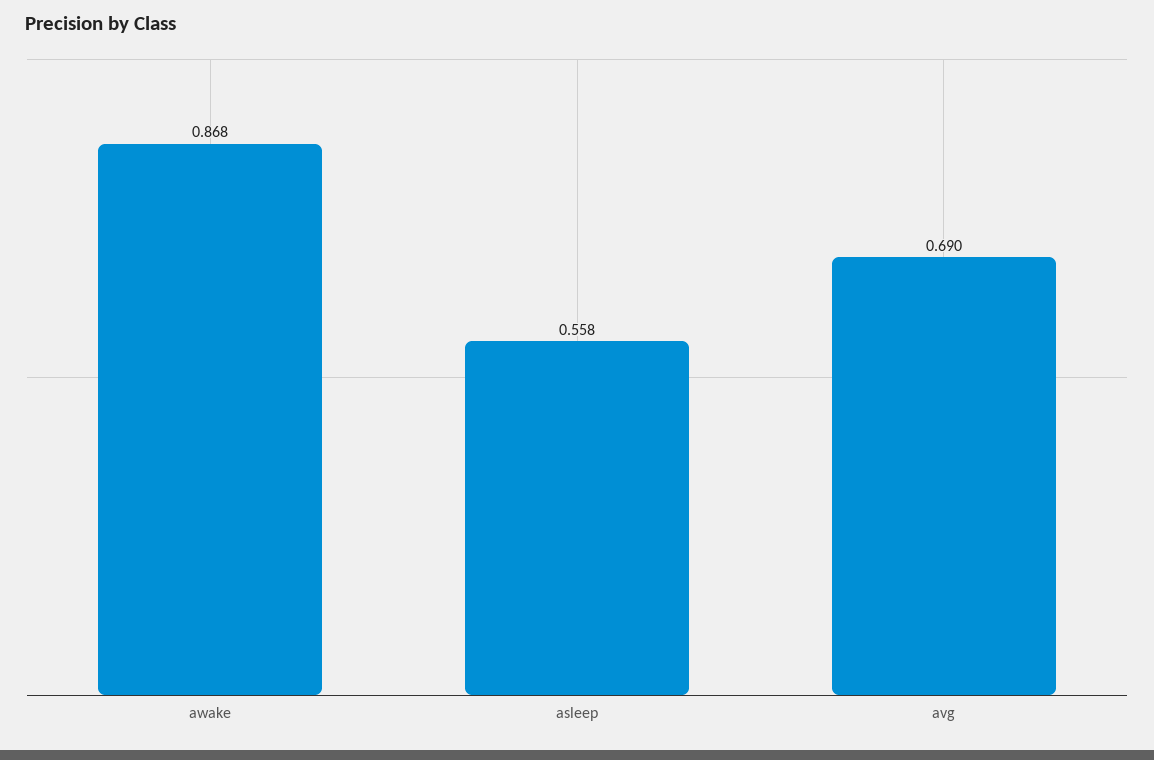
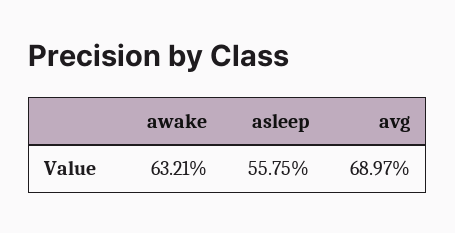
  {
-   "awake": 0.868,
+   "awake": 0.6321,
    "asleep": 0.5575,
    "avg": 0.6897
  }

